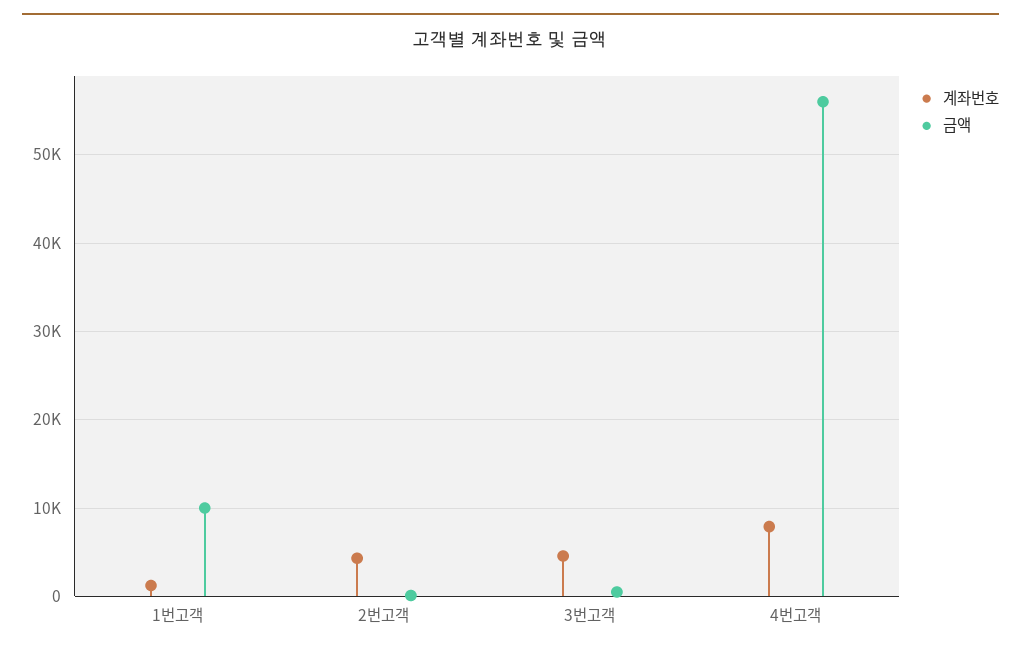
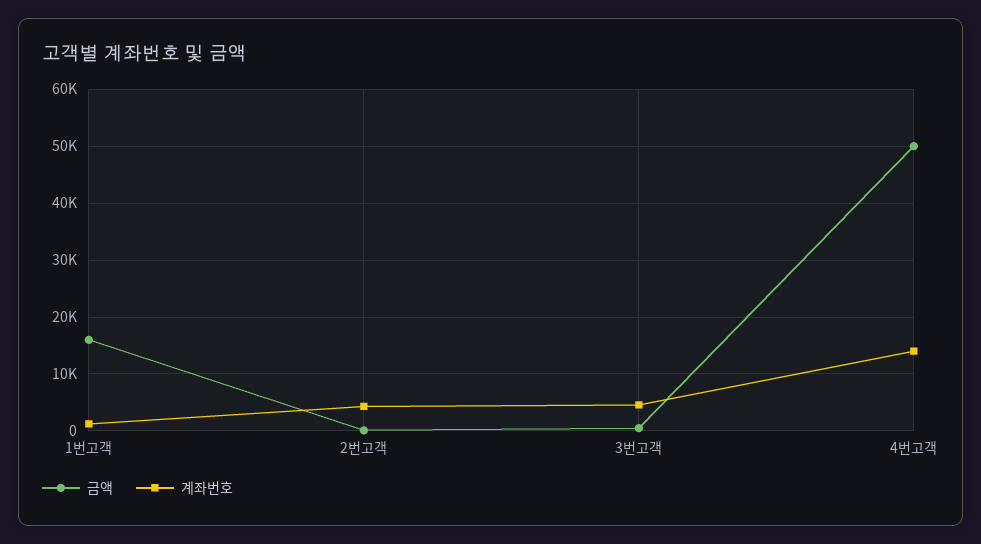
  {
    "계좌번호": {
      "1번고객": 1000,
      "2번고객": 4000,
      "3번고객": 5000,
-     "4번고객": 8000
+     "4번고객": 14000
    },
    "금액": {
-     "1번고객": 10000,
+     "1번고객": 16000,
      "2번고객": 0,
      "3번고객": 1000,
-     "4번고객": 56000
+     "4번고객": 50000
    }
  }

